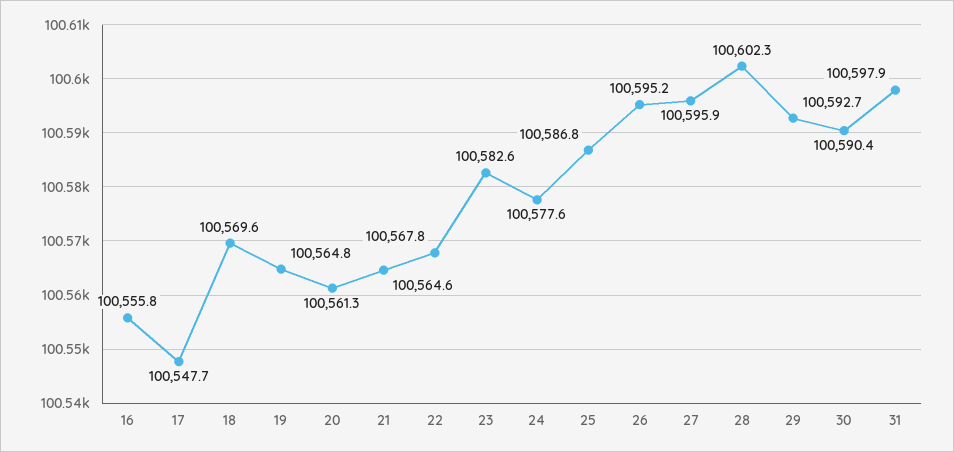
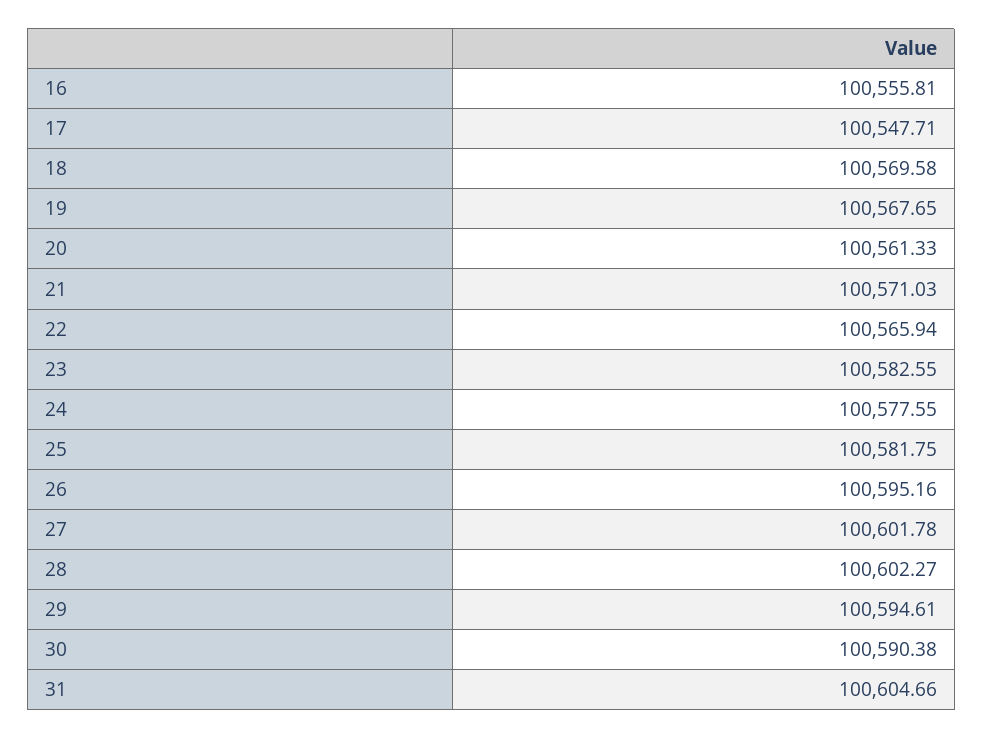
  {
    "16": 100555.81,
    "17": 100547.71,
    "18": 100569.58,
-   "19": 100564.8,
+   "19": 100567.65,
    "20": 100561.33,
-   "21": 100564.6,
+   "21": 100571.03,
-   "22": 100567.8,
+   "22": 100565.94,
    "23": 100582.55,
    "24": 100577.55,
-   "25": 100586.8,
+   "25": 100581.75,
    "26": 100595.16,
-   "27": 100595.9,
+   "27": 100601.78,
    "28": 100602.27,
-   "29": 100592.7,
+   "29": 100594.61,
    "30": 100590.38,
-   "31": 100597.9
+   "31": 100604.66
  }

